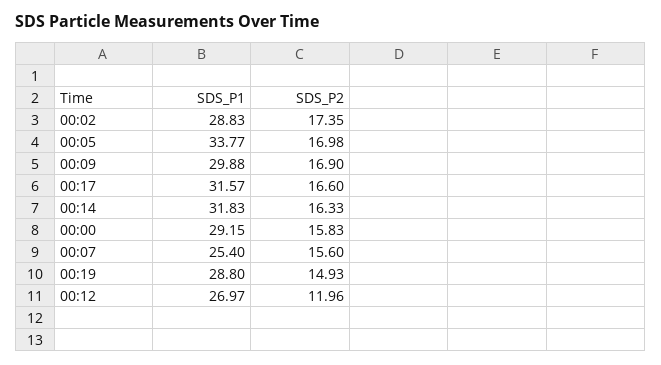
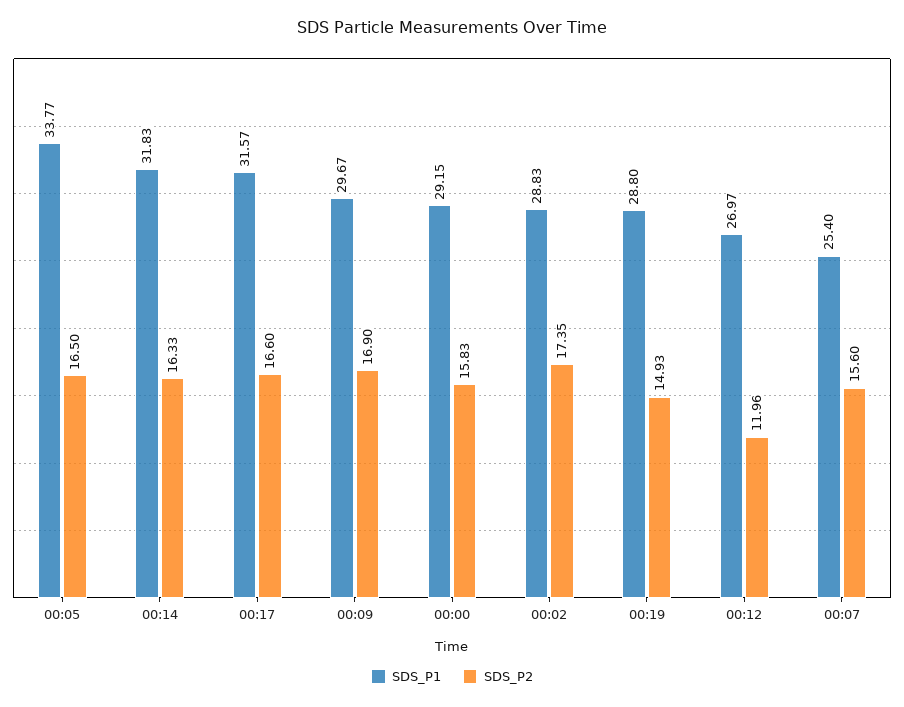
  {
    "SDS_P1": {
      "00:02": 28.83,
      "00:05": 33.77,
-     "00:09": 29.88,
+     "00:09": 29.67,
      "00:17": 31.57,
      "00:14": 31.83,
      "00:00": 29.15,
      "00:07": 25.4,
      "00:19": 28.8,
      "00:12": 26.97
    },
    "SDS_P2": {
      "00:02": 17.35,
-     "00:05": 16.98,
+     "00:05": 16.5,
      "00:09": 16.9,
      "00:17": 16.6,
      "00:14": 16.33,
      "00:00": 15.83,
      "00:07": 15.6,
      "00:19": 14.93,
      "00:12": 11.96
    }
  }

